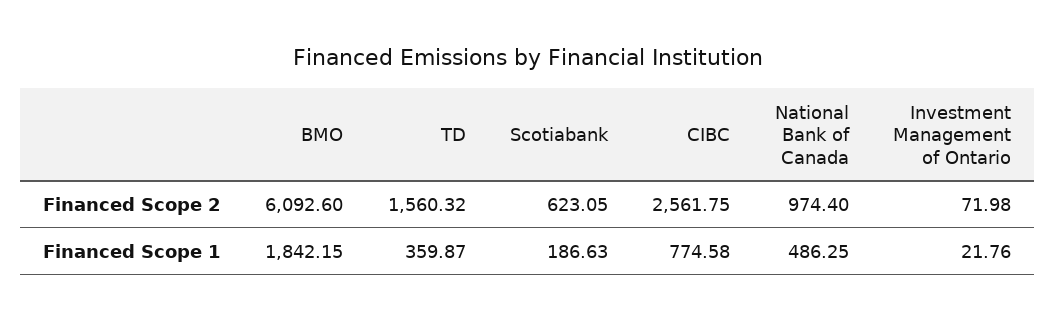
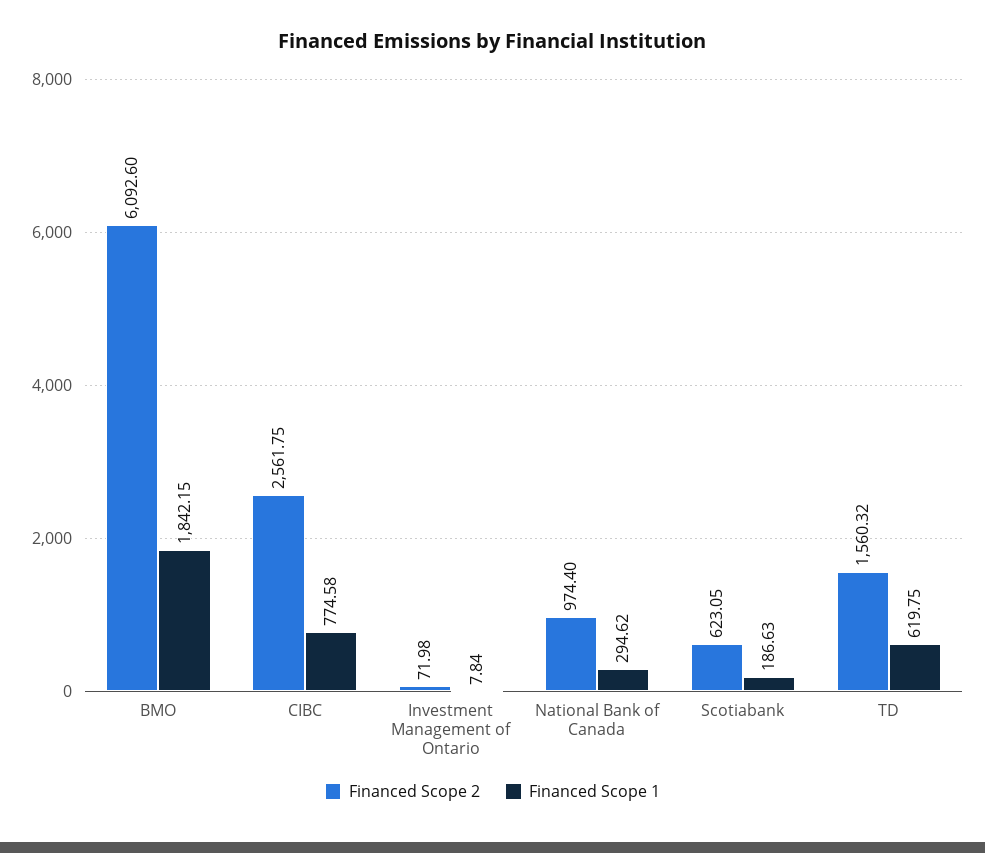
  {
    "Financed Scope 2": {
      "BMO": 6092.6,
      "TD": 1560.32,
      "Scotiabank": 623.05,
      "CIBC": 2561.75,
      "National Bank of Canada": 974.4,
      "Investment Management of Ontario": 71.98
    },
    "Financed Scope 1": {
      "BMO": 1842.15,
-     "TD": 359.87,
+     "TD": 619.75,
      "Scotiabank": 186.63,
      "CIBC": 774.58,
-     "National Bank of Canada": 486.25,
+     "National Bank of Canada": 294.62,
-     "Investment Management of Ontario": 21.76
+     "Investment Management of Ontario": 7.84
    }
  }

